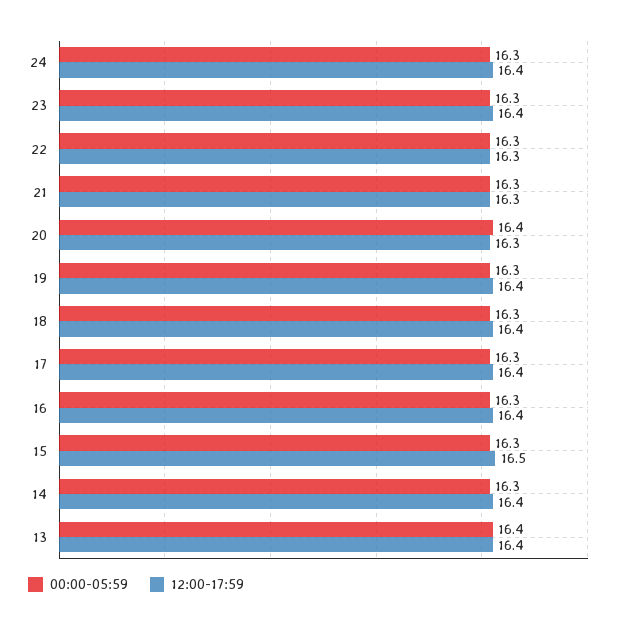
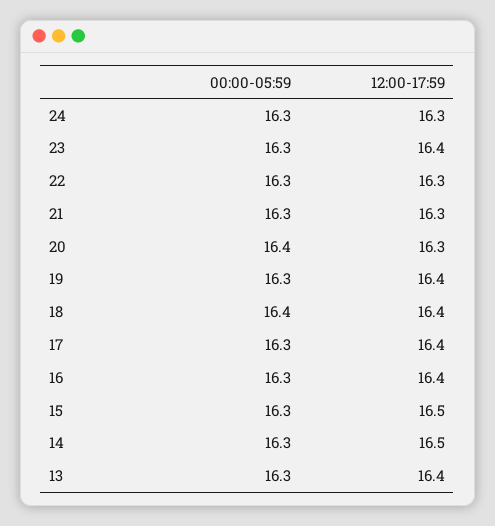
  {
    "00:00-05:59": {
      "24": 16.3,
      "23": 16.3,
      "22": 16.3,
      "21": 16.3,
      "20": 16.4,
      "19": 16.3,
-     "18": 16.3,
+     "18": 16.4,
      "17": 16.3,
      "16": 16.3,
      "15": 16.3,
      "14": 16.3,
-     "13": 16.4
+     "13": 16.3
    },
    "12:00-17:59": {
-     "24": 16.4,
+     "24": 16.3,
      "23": 16.4,
      "22": 16.3,
      "21": 16.3,
      "20": 16.3,
      "19": 16.4,
      "18": 16.4,
      "17": 16.4,
      "16": 16.4,
      "15": 16.5,
-     "14": 16.4,
+     "14": 16.5,
      "13": 16.4
    }
  }

